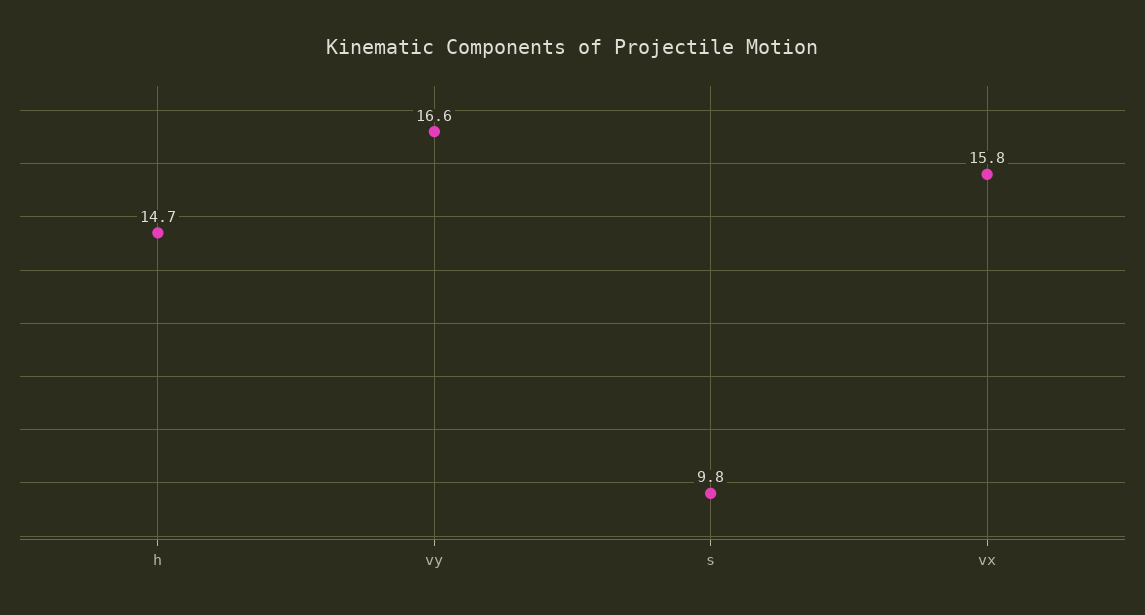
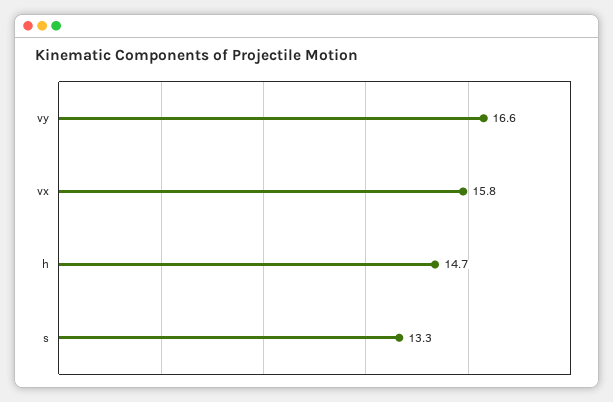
  {
    "h": 14.7,
    "vy": 16.6,
-   "s": 9.8,
+   "s": 13.3,
    "vx": 15.8
  }

